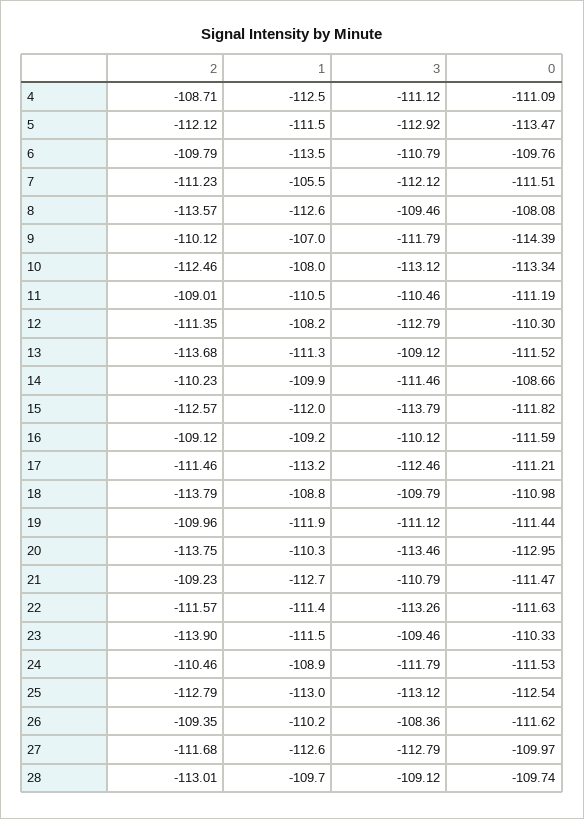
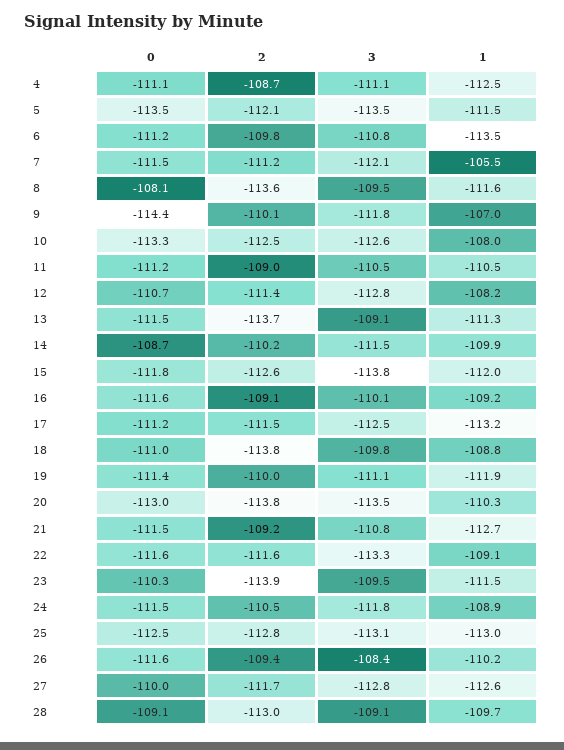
  {
    "2": {
      "4": -108.71,
      "5": -112.12,
      "6": -109.79,
      "7": -111.23,
      "8": -113.57,
      "9": -110.12,
      "10": -112.46,
      "11": -109.01,
      "12": -111.35,
      "13": -113.68,
      "14": -110.23,
      "15": -112.57,
      "16": -109.12,
      "17": -111.46,
      "18": -113.79,
      "19": -109.96,
      "20": -113.75,
      "21": -109.23,
      "22": -111.57,
      "23": -113.9,
      "24": -110.46,
      "25": -112.79,
      "26": -109.35,
      "27": -111.68,
      "28": -113.01
    },
    "1": {
      "4": -112.5,
      "5": -111.5,
      "6": -113.5,
      "7": -105.5,
-     "8": -112.6,
+     "8": -111.6,
      "9": -107,
      "10": -108,
      "11": -110.5,
      "12": -108.2,
      "13": -111.3,
      "14": -109.9,
      "15": -112,
      "16": -109.2,
      "17": -113.2,
      "18": -108.8,
      "19": -111.9,
      "20": -110.3,
      "21": -112.7,
-     "22": -111.4,
+     "22": -109.1,
      "23": -111.5,
      "24": -108.9,
      "25": -113,
      "26": -110.2,
      "27": -112.6,
      "28": -109.7
    },
    "3": {
      "4": -111.12,
-     "5": -112.92,
+     "5": -113.5,
      "6": -110.79,
      "7": -112.12,
      "8": -109.46,
      "9": -111.79,
-     "10": -113.12,
+     "10": -112.6,
      "11": -110.46,
      "12": -112.79,
      "13": -109.12,
      "14": -111.46,
      "15": -113.79,
      "16": -110.12,
      "17": -112.46,
      "18": -109.79,
      "19": -111.12,
      "20": -113.46,
      "21": -110.79,
      "22": -113.26,
      "23": -109.46,
      "24": -111.79,
      "25": -113.12,
      "26": -108.36,
      "27": -112.79,
      "28": -109.12
    },
    "0": {
      "4": -111.09,
      "5": -113.47,
-     "6": -109.76,
+     "6": -111.2,
      "7": -111.51,
      "8": -108.08,
      "9": -114.39,
      "10": -113.34,
      "11": -111.19,
-     "12": -110.3,
+     "12": -110.7,
      "13": -111.52,
      "14": -108.66,
      "15": -111.82,
      "16": -111.59,
      "17": -111.21,
      "18": -110.98,
      "19": -111.44,
      "20": -112.95,
      "21": -111.47,
      "22": -111.63,
      "23": -110.33,
      "24": -111.53,
      "25": -112.54,
      "26": -111.62,
      "27": -109.97,
-     "28": -109.74
+     "28": -109.1
    }
  }

